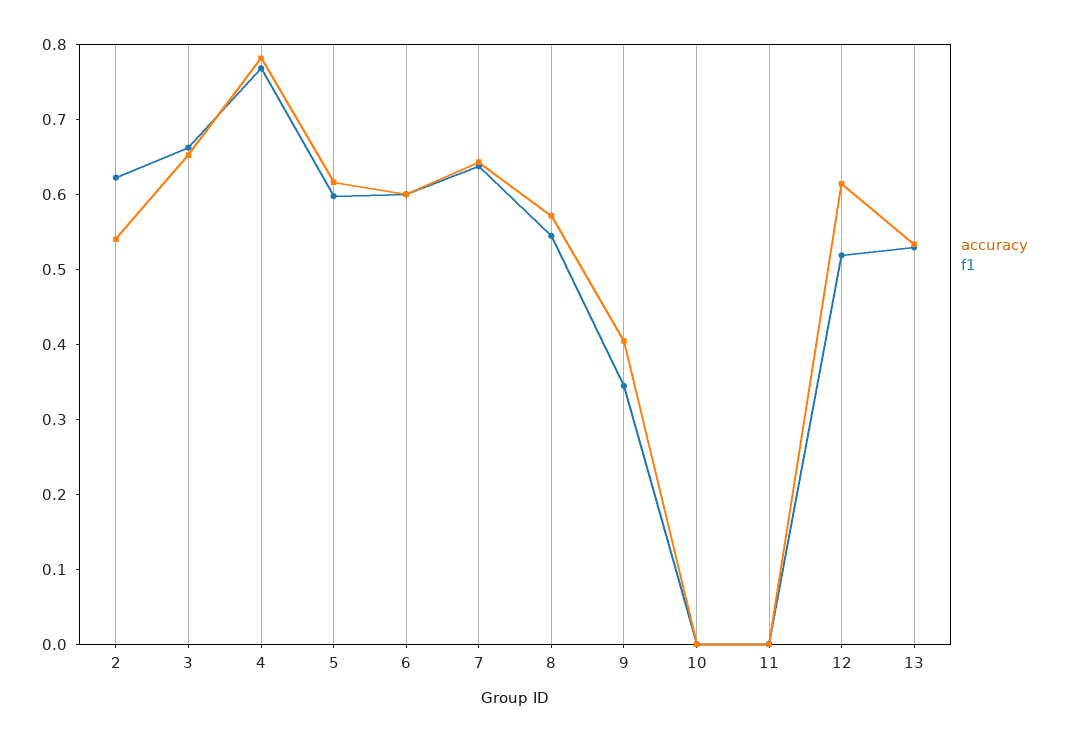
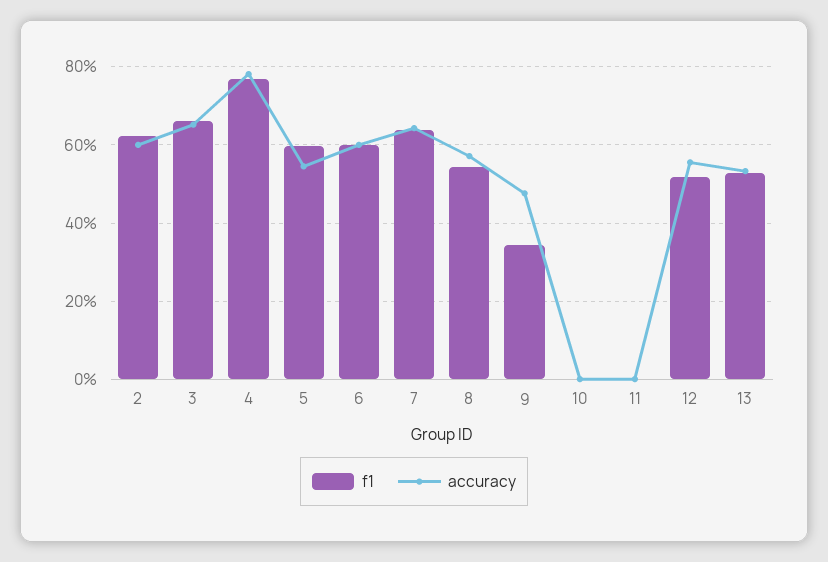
  {
    "accuracy": {
-     "2": 0.54,
+     "2": 0.6,
      "3": 0.66,
      "4": 0.78,
-     "5": 0.62,
+     "5": 0.54,
      "6": 0.6,
      "7": 0.64,
      "8": 0.58,
-     "9": 0.4,
+     "9": 0.48,
      "10": 0,
      "11": 0,
-     "12": 0.62,
+     "12": 0.56,
      "13": 0.54
    },
    "f1": {
      "2": 0.62,
      "3": 0.66,
      "4": 0.76,
      "5": 0.6,
      "6": 0.6,
      "7": 0.64,
      "8": 0.54,
      "9": 0.34,
      "10": 0,
      "11": 0,
      "12": 0.52,
      "13": 0.52
    }
  }

